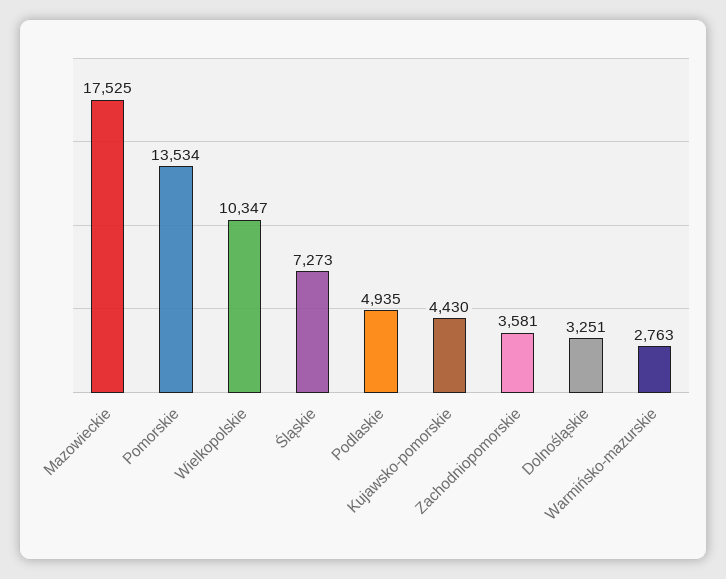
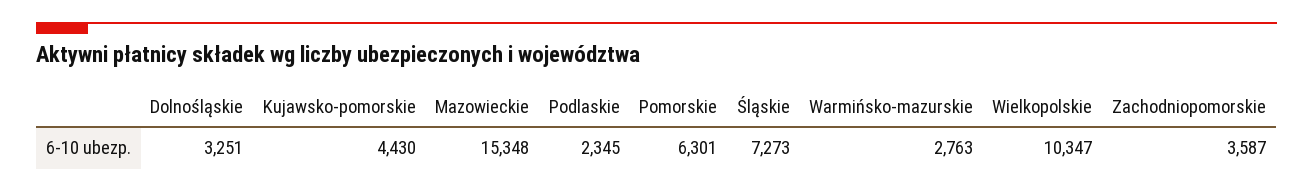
  {
-   "Mazowieckie": 17525,
+   "Mazowieckie": 15348,
-   "Pomorskie": 13534,
+   "Pomorskie": 6301,
    "Wielkopolskie": 10347,
    "Śląskie": 7273,
-   "Podlaskie": 4935,
+   "Podlaskie": 2345,
    "Kujawsko-pomorskie": 4430,
-   "Zachodniopomorskie": 3581,
+   "Zachodniopomorskie": 3587,
    "Dolnośląskie": 3251,
    "Warmińsko-mazurskie": 2763
  }

